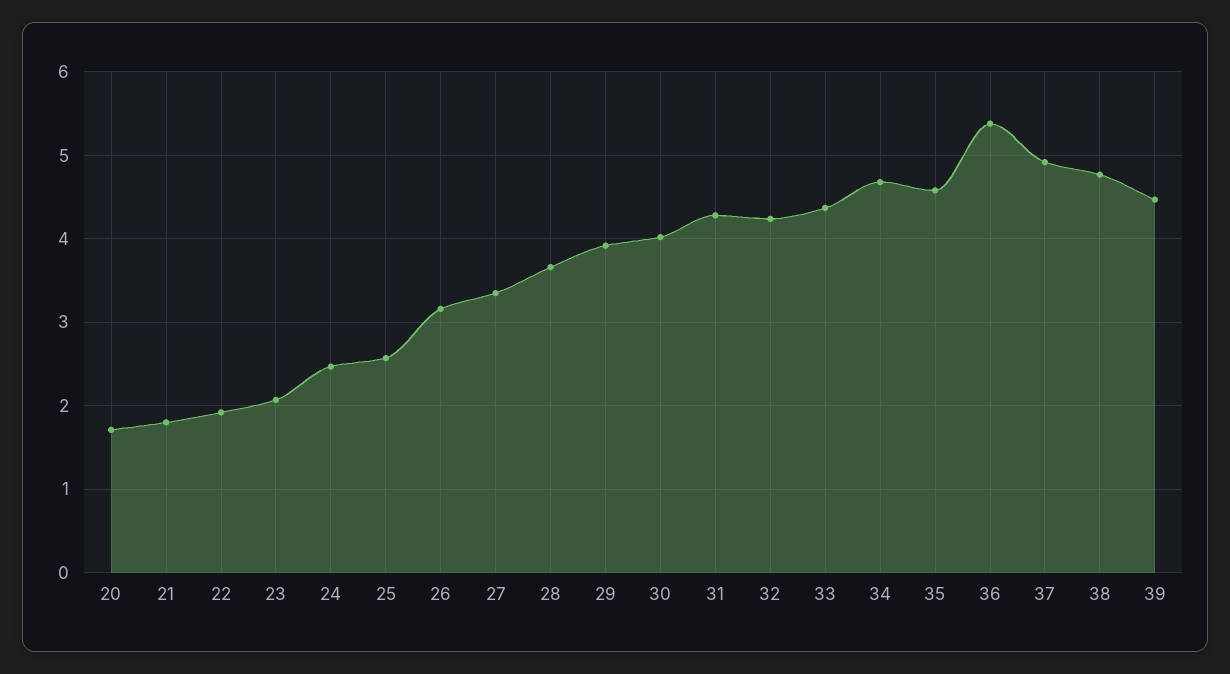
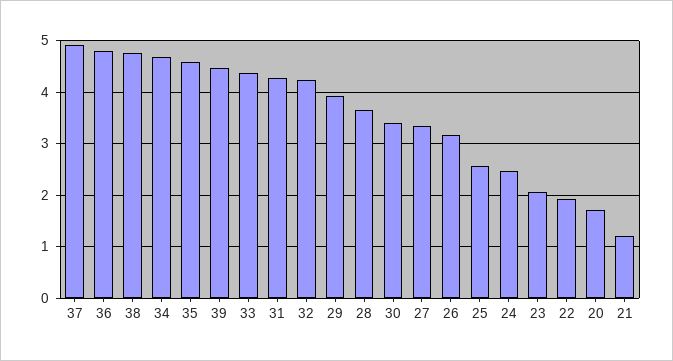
  {
    "20": 1.7,
-   "21": 1.8,
+   "21": 1.2,
    "22": 1.9,
    "23": 2.1,
    "24": 2.5,
    "25": 2.6,
    "26": 3.2,
    "27": 3.4,
    "28": 3.7,
    "29": 3.9,
-   "30": 4,
+   "30": 3.4,
    "31": 4.3,
    "32": 4.2,
    "33": 4.4,
    "34": 4.7,
    "35": 4.6,
-   "36": 5.4,
+   "36": 4.8,
    "37": 4.9,
    "38": 4.8,
    "39": 4.5
  }

